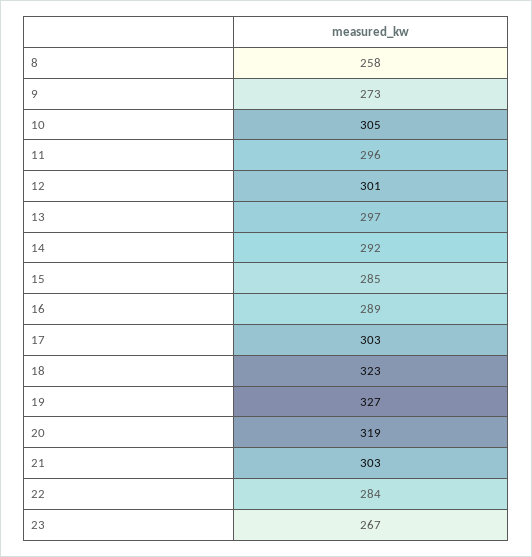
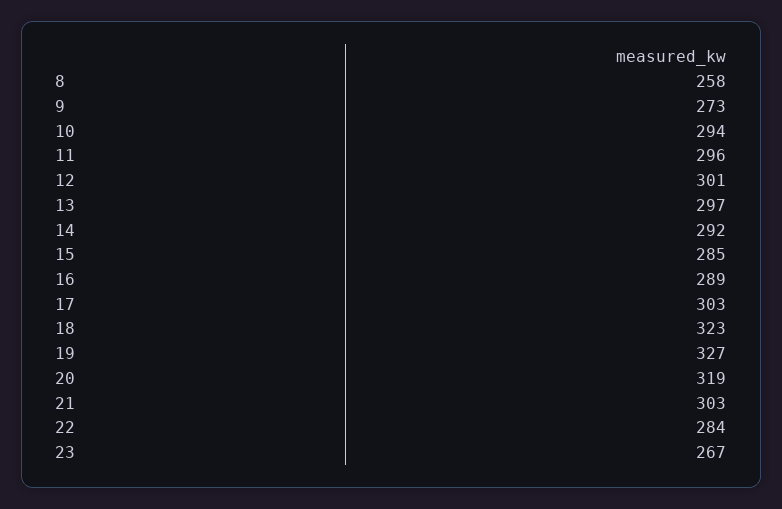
  {
    "8": 258,
    "9": 273,
-   "10": 305,
+   "10": 294,
    "11": 296,
    "12": 301,
    "13": 297,
    "14": 292,
    "15": 285,
    "16": 289,
    "17": 303,
    "18": 323,
    "19": 327,
    "20": 319,
    "21": 303,
    "22": 284,
    "23": 267
  }

